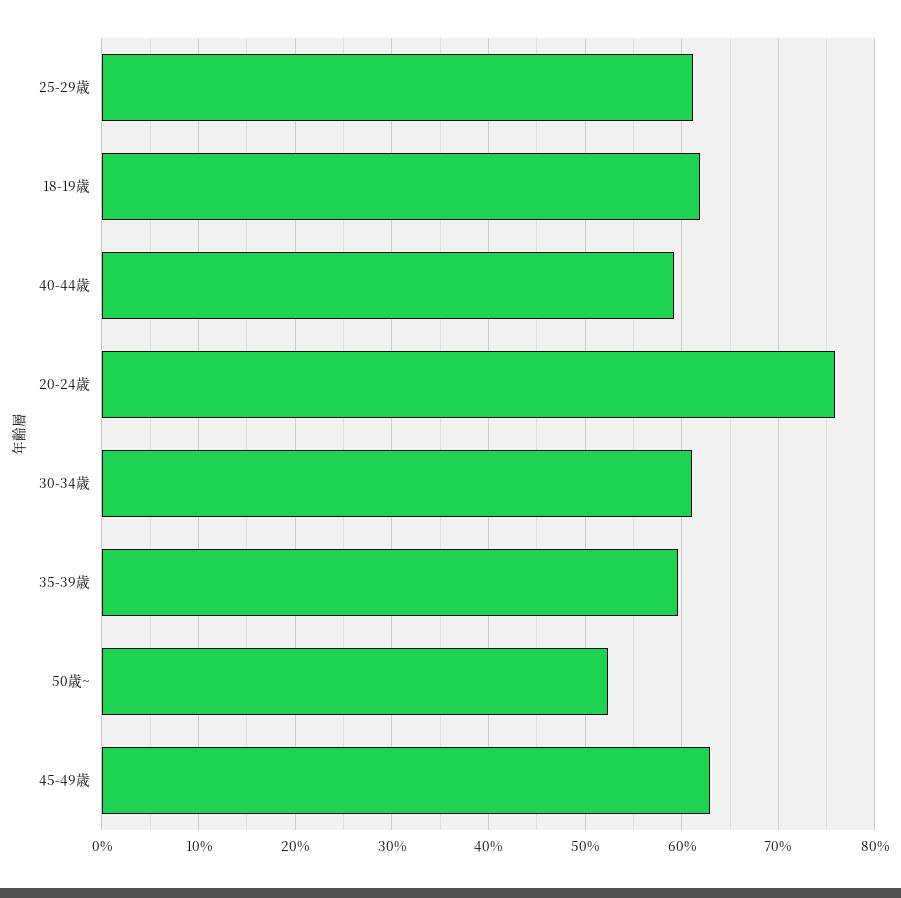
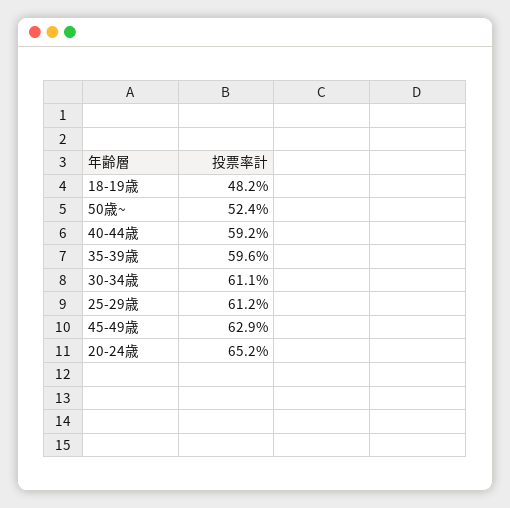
  {
    "25-29歳": 61.2,
-   "18-19歳": 62,
+   "18-19歳": 48.2,
    "40-44歳": 59.2,
-   "20-24歳": 76,
+   "20-24歳": 65.2,
    "30-34歳": 61.1,
    "35-39歳": 59.6,
    "50歳~": 52.4,
    "45-49歳": 62.9
  }

